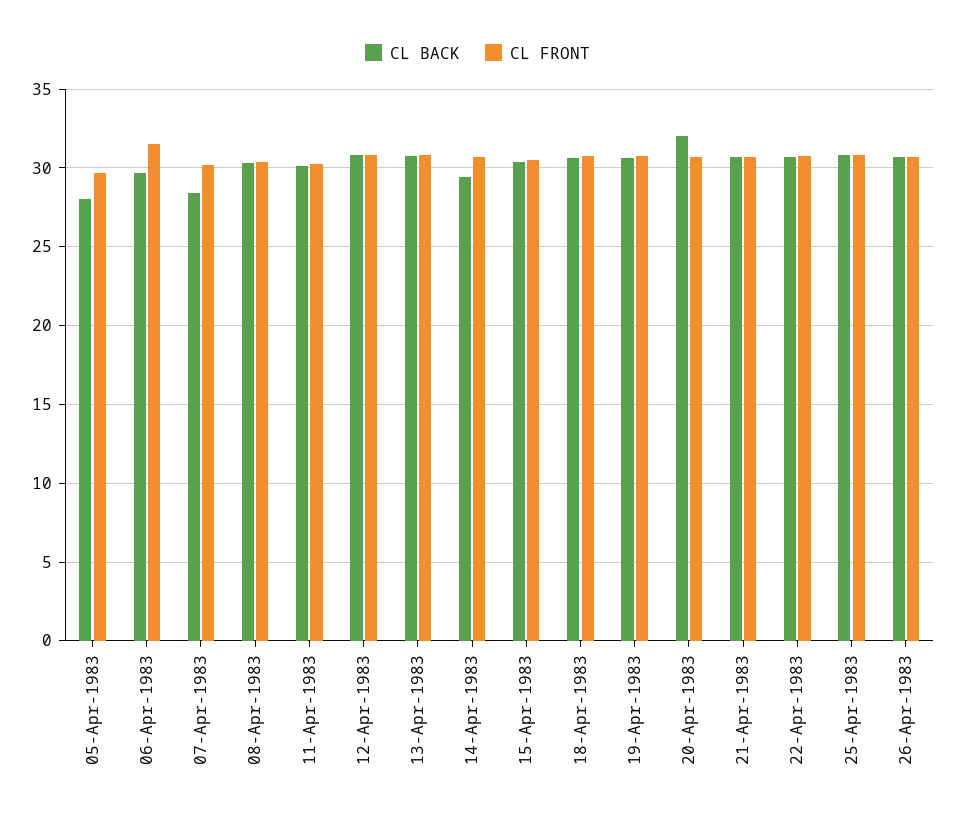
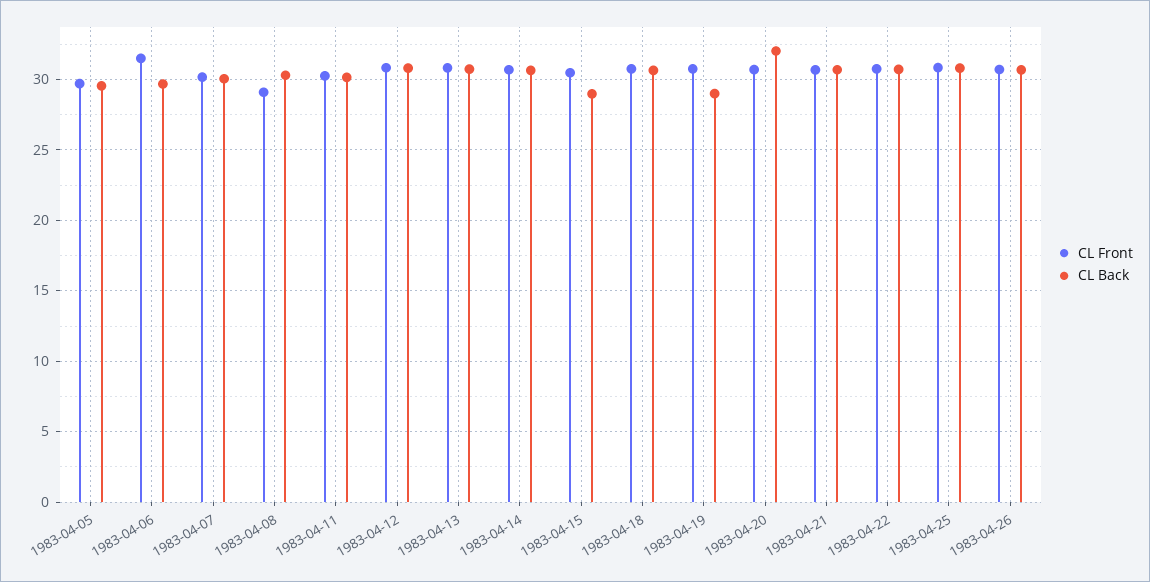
  {
    "CL BACK": {
-     "05-Apr-1983": 28,
+     "05-Apr-1983": 29.5,
      "06-Apr-1983": 29.5,
-     "07-Apr-1983": 28.5,
+     "07-Apr-1983": 30,
      "08-Apr-1983": 30.5,
      "11-Apr-1983": 30,
      "12-Apr-1983": 31,
      "13-Apr-1983": 30.5,
-     "14-Apr-1983": 29.5,
+     "14-Apr-1983": 30.5,
-     "15-Apr-1983": 30.5,
+     "15-Apr-1983": 29,
      "18-Apr-1983": 30.5,
-     "19-Apr-1983": 30.5,
+     "19-Apr-1983": 29,
      "20-Apr-1983": 32,
      "21-Apr-1983": 30.5,
      "22-Apr-1983": 30.5,
      "25-Apr-1983": 31,
      "26-Apr-1983": 30.5
    },
    "CL FRONT": {
      "05-Apr-1983": 29.5,
      "06-Apr-1983": 31.5,
      "07-Apr-1983": 30,
-     "08-Apr-1983": 30.5,
+     "08-Apr-1983": 29,
      "11-Apr-1983": 30.5,
      "12-Apr-1983": 31,
      "13-Apr-1983": 31,
      "14-Apr-1983": 30.5,
      "15-Apr-1983": 30.5,
      "18-Apr-1983": 31,
      "19-Apr-1983": 31,
      "20-Apr-1983": 30.5,
      "21-Apr-1983": 30.5,
      "22-Apr-1983": 31,
      "25-Apr-1983": 31,
      "26-Apr-1983": 30.5
    }
  }

